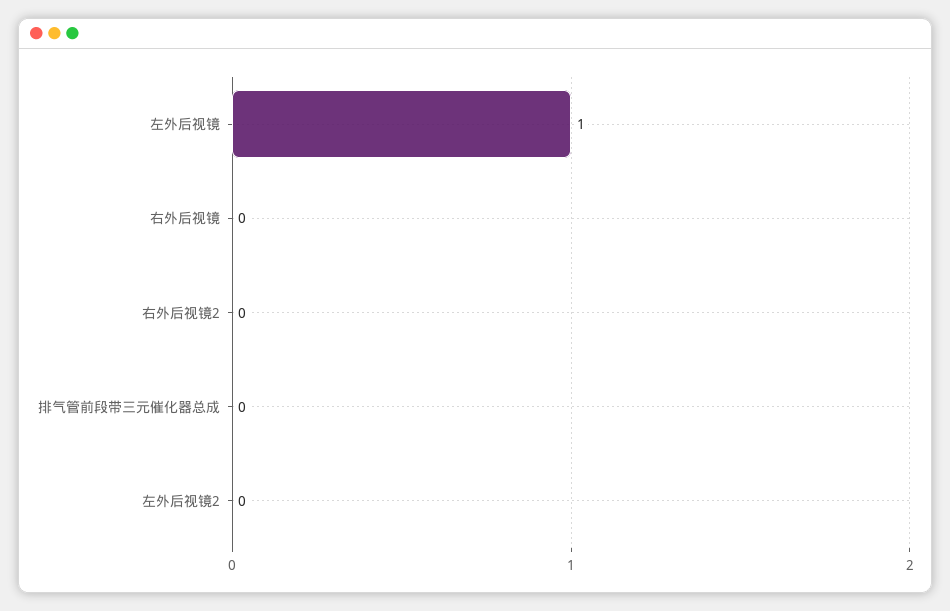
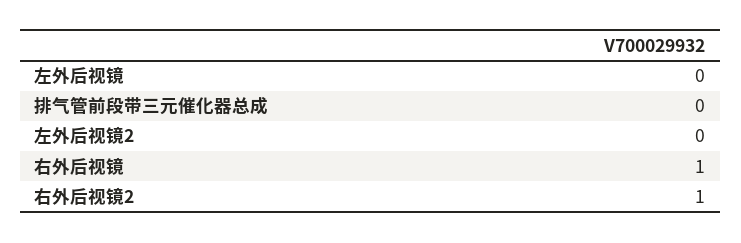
  {
-   "左外后视镜": 1,
+   "左外后视镜": 0,
-   "右外后视镜": 0,
+   "右外后视镜": 1,
-   "右外后视镜2": 0,
+   "右外后视镜2": 1,
    "排气管前段带三元催化器总成": 0,
    "左外后视镜2": 0
  }

